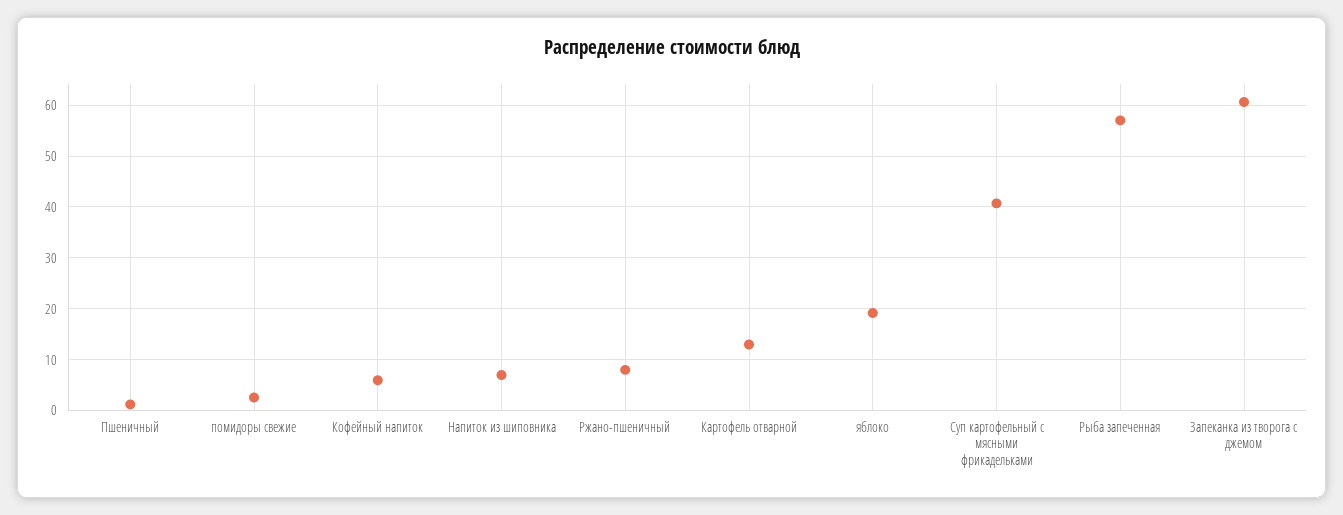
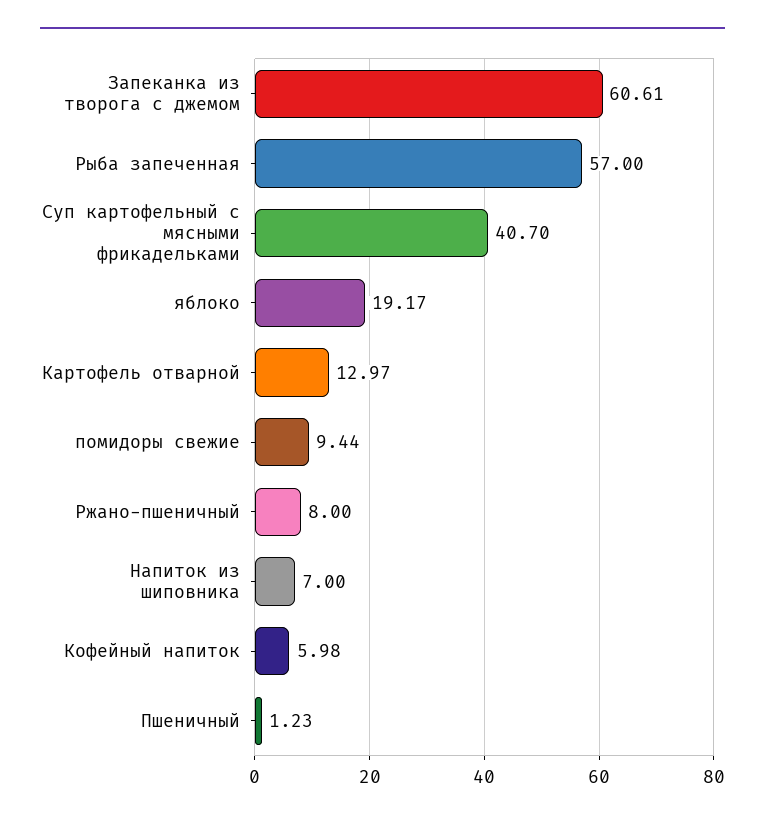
  {
    "Пшеничный": 1.23,
-   "помидоры свежие": 2,
+   "помидоры свежие": 9.44,
    "Кофейный напиток": 5.98,
    "Напиток из шиповника": 7,
    "Ржано-пшеничный": 8,
    "Картофель отварной": 12.97,
    "яблоко": 19.17,
    "Суп картофельный с мясными фрикадельками": 40.7,
    "Рыба запеченная": 57,
    "Запеканка из творога с джемом": 60.61
  }

